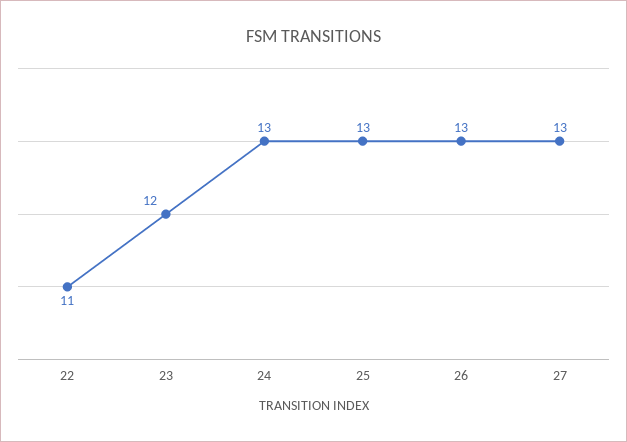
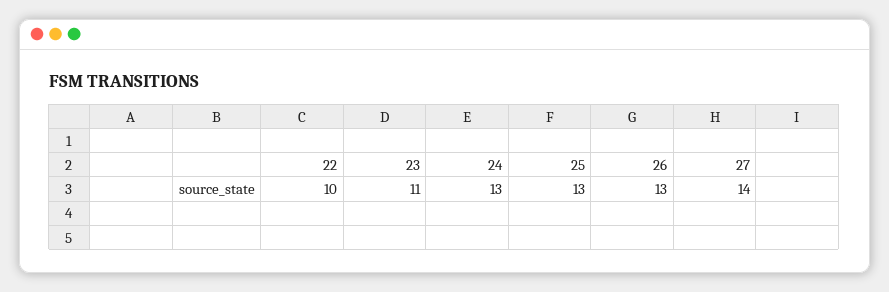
  {
-   "22": 11,
+   "22": 10,
-   "23": 12,
+   "23": 11,
    "24": 13,
    "25": 13,
    "26": 13,
-   "27": 13
+   "27": 14
  }

